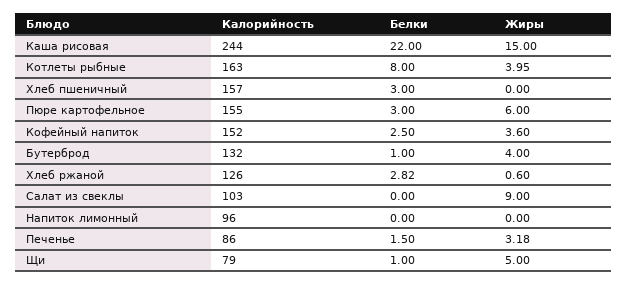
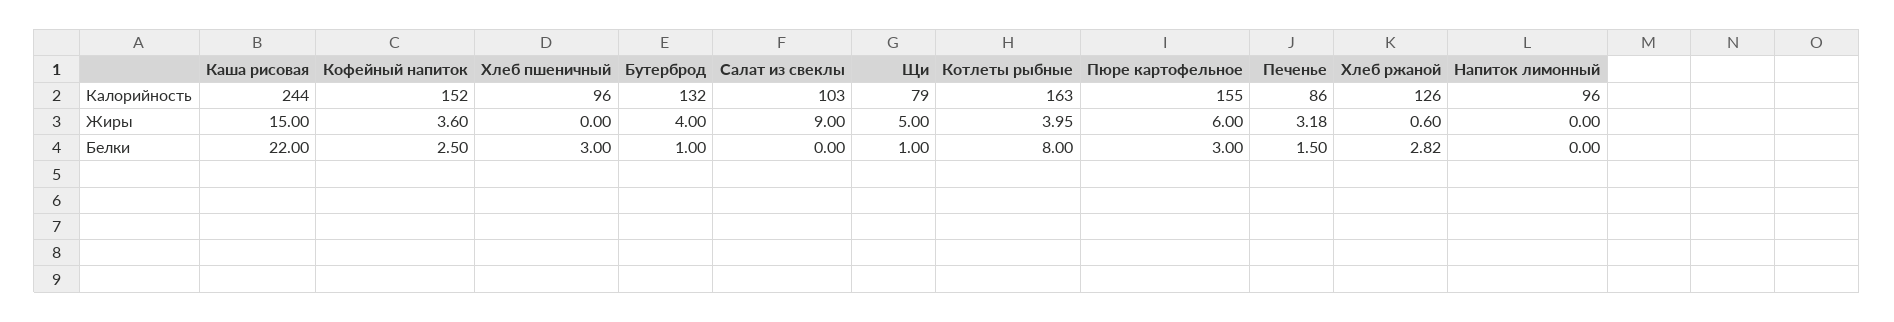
  {
    "Калорийность": {
      "Каша рисовая": 244,
      "Котлеты рыбные": 163,
-     "Хлеб пшеничный": 157,
+     "Хлеб пшеничный": 96,
      "Пюре картофельное": 155,
      "Кофейный напиток": 152,
      "Бутерброд": 132,
      "Хлеб ржаной": 126,
      "Салат из свеклы": 103,
      "Напиток лимонный": 96,
      "Печенье": 86,
      "Щи": 79
    },
    "Белки": {
      "Каша рисовая": 22,
      "Котлеты рыбные": 8,
      "Хлеб пшеничный": 3,
      "Пюре картофельное": 3,
      "Кофейный напиток": 2.5,
      "Бутерброд": 1,
      "Хлеб ржаной": 2.82,
      "Салат из свеклы": 0,
      "Напиток лимонный": 0,
      "Печенье": 1.5,
      "Щи": 1
    },
    "Жиры": {
      "Каша рисовая": 15,
      "Котлеты рыбные": 3.95,
      "Хлеб пшеничный": 0,
      "Пюре картофельное": 6,
      "Кофейный напиток": 3.6,
      "Бутерброд": 4,
      "Хлеб ржаной": 0.6,
      "Салат из свеклы": 9,
      "Напиток лимонный": 0,
      "Печенье": 3.18,
      "Щи": 5
    }
  }

